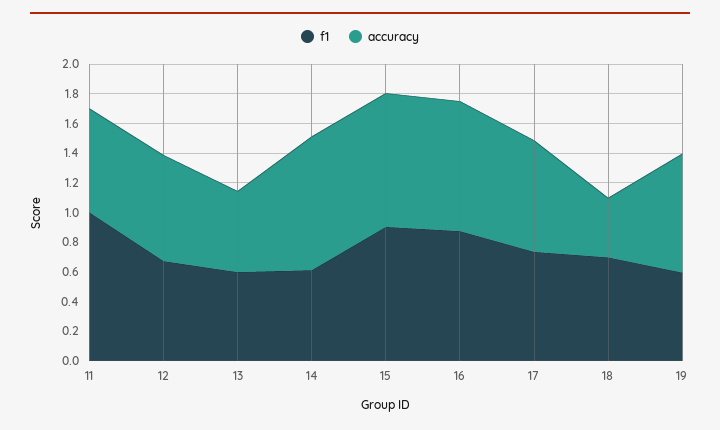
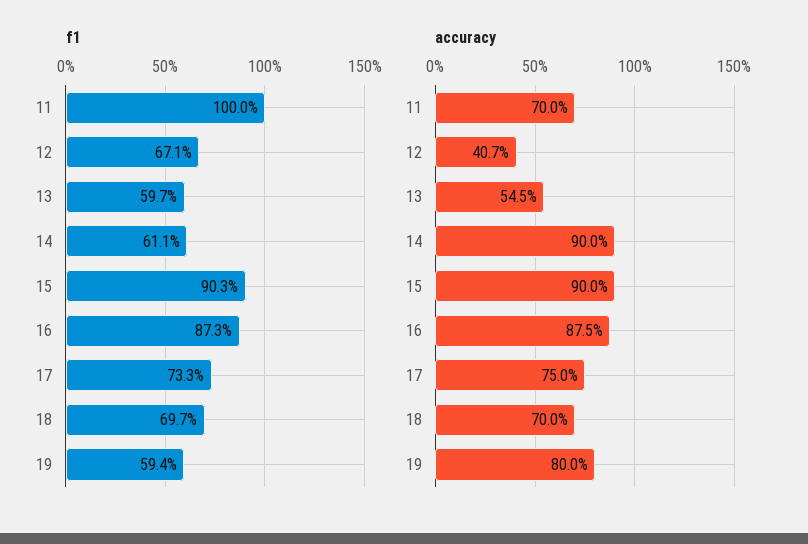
  {
    "f1": {
      "11": 1,
      "12": 0.671,
      "13": 0.597,
      "14": 0.611,
      "15": 0.903,
      "16": 0.873,
      "17": 0.733,
      "18": 0.697,
      "19": 0.594
    },
    "accuracy": {
      "11": 0.7,
-     "12": 0.7,
+     "12": 0.407,
      "13": 0.545,
      "14": 0.9,
      "15": 0.9,
      "16": 0.875,
      "17": 0.75,
-     "18": 0.4,
+     "18": 0.7,
      "19": 0.8
    }
  }

